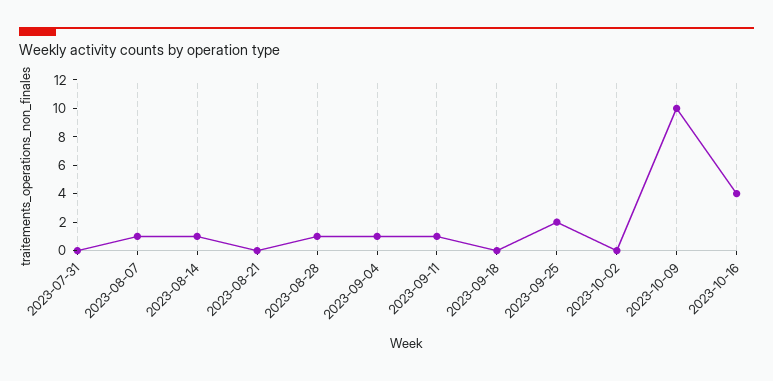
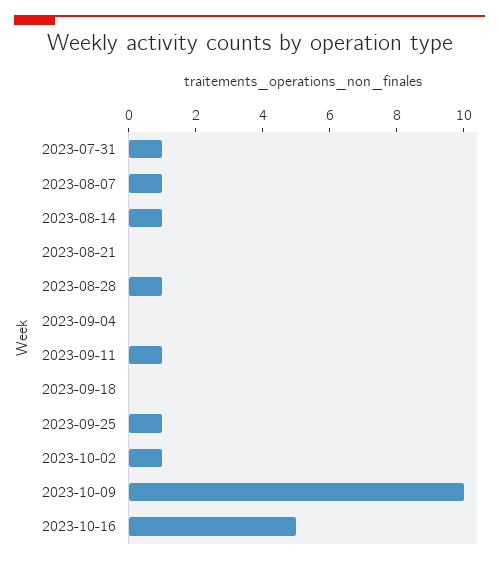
  {
-   "2023-07-31": 0,
+   "2023-07-31": 1,
    "2023-08-07": 1,
    "2023-08-14": 1,
    "2023-08-21": 0,
    "2023-08-28": 1,
-   "2023-09-04": 1,
+   "2023-09-04": 0,
    "2023-09-11": 1,
    "2023-09-18": 0,
-   "2023-09-25": 2,
+   "2023-09-25": 1,
-   "2023-10-02": 0,
+   "2023-10-02": 1,
    "2023-10-09": 10,
-   "2023-10-16": 4
+   "2023-10-16": 5
  }

